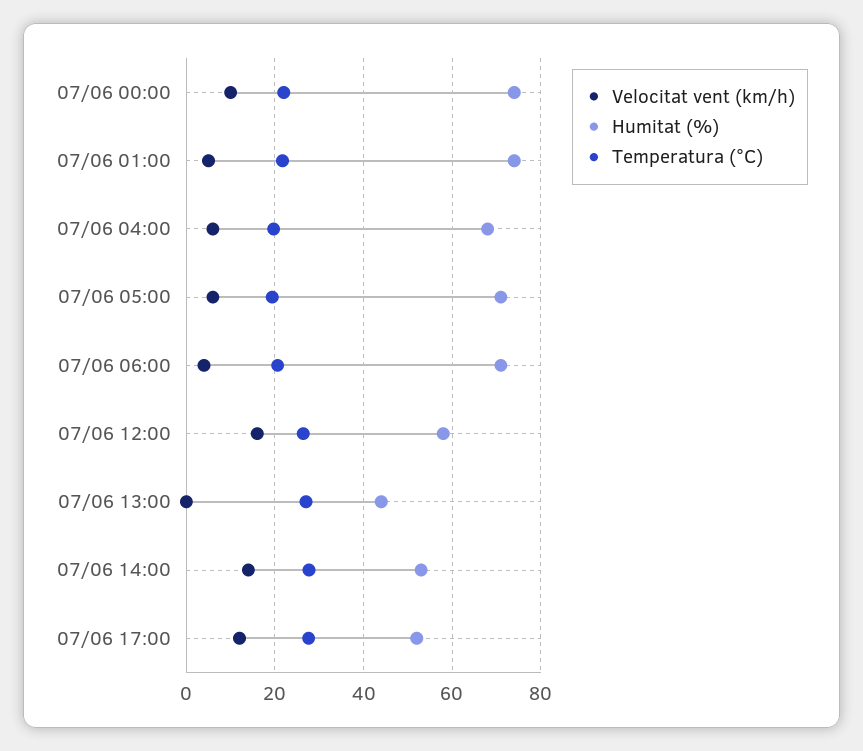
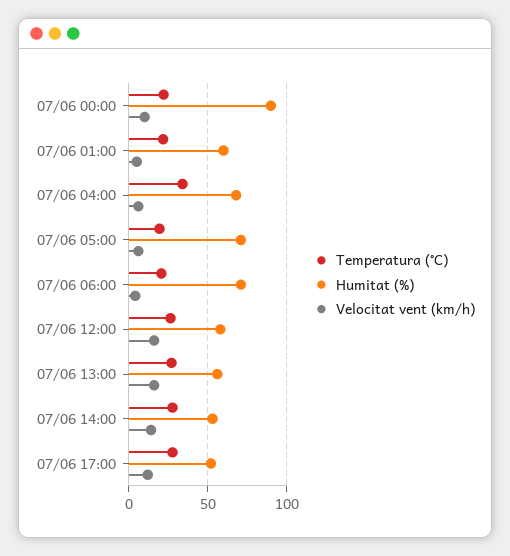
  {
    "Velocitat vent (km/h)": {
      "07/06 00:00": 10,
      "07/06 01:00": 6,
      "07/06 04:00": 6,
      "07/06 05:00": 6,
      "07/06 06:00": 4,
      "07/06 12:00": 16,
-     "07/06 13:00": 0,
+     "07/06 13:00": 15,
      "07/06 14:00": 14,
      "07/06 17:00": 12
    },
    "Humitat (%)": {
-     "07/06 00:00": 74,
+     "07/06 00:00": 90,
-     "07/06 01:00": 74,
+     "07/06 01:00": 60,
      "07/06 04:00": 68,
      "07/06 05:00": 72,
      "07/06 06:00": 72,
      "07/06 12:00": 58,
-     "07/06 13:00": 44,
+     "07/06 13:00": 55,
      "07/06 14:00": 54,
      "07/06 17:00": 52
    },
    "Temperatura (°C)": {
      "07/06 00:00": 22,
      "07/06 01:00": 22,
-     "07/06 04:00": 20,
+     "07/06 04:00": 35,
      "07/06 05:00": 20,
      "07/06 06:00": 20,
      "07/06 12:00": 26,
      "07/06 13:00": 28,
      "07/06 14:00": 28,
      "07/06 17:00": 28
    }
  }

